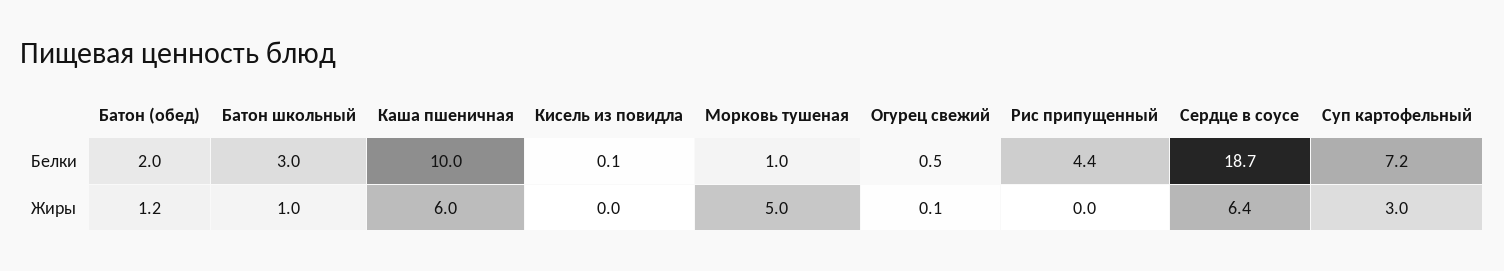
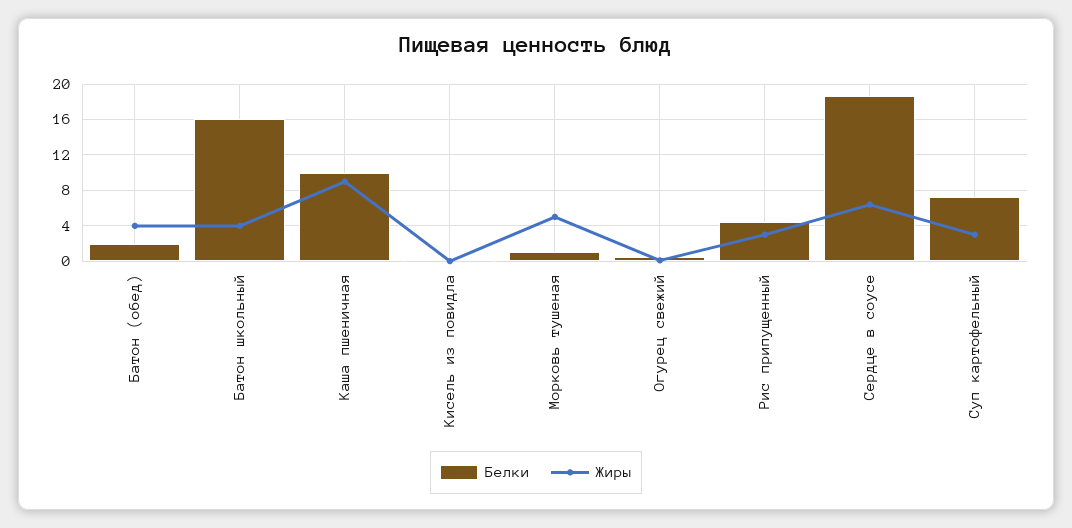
  {
    "Белки": {
      "Батон (обед)": 2,
-     "Батон школьный": 3,
+     "Батон школьный": 16,
      "Каша пшеничная": 10,
      "Кисель из повидла": 0.1,
      "Морковь тушеная": 1,
      "Огурец свежий": 0.5,
      "Рис припущенный": 4.4,
      "Сердце в соусе": 18.7,
      "Суп картофельный": 7.2
    },
    "Жиры": {
-     "Батон (обед)": 1.2,
+     "Батон (обед)": 4,
-     "Батон школьный": 1,
+     "Батон школьный": 4,
-     "Каша пшеничная": 6,
+     "Каша пшеничная": 9,
      "Кисель из повидла": 0,
      "Морковь тушеная": 5,
      "Огурец свежий": 0.1,
-     "Рис припущенный": 0,
+     "Рис припущенный": 3,
      "Сердце в соусе": 6.4,
      "Суп картофельный": 3
    }
  }

